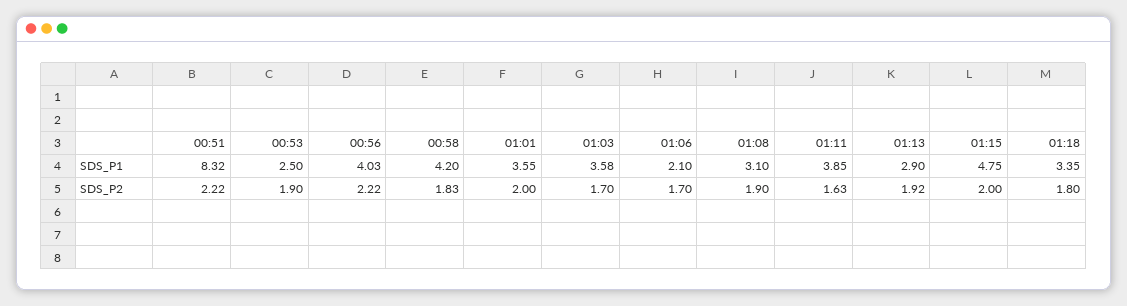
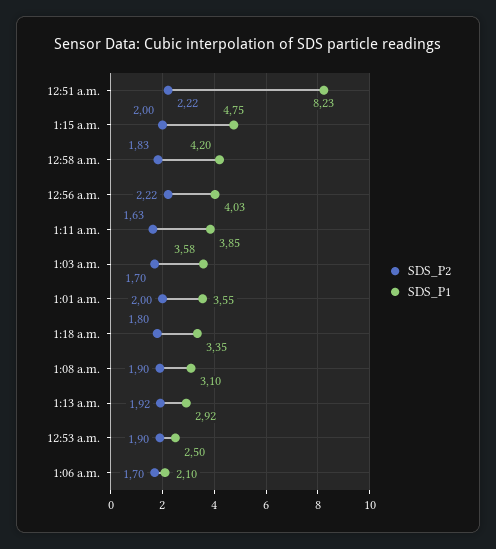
  {
    "SDS_P1": {
-     "00:51": 8.32,
+     "00:51": 8.23,
      "00:53": 2.5,
      "00:56": 4.03,
      "00:58": 4.2,
      "01:01": 3.55,
      "01:03": 3.58,
      "01:06": 2.1,
      "01:08": 3.1,
      "01:11": 3.85,
-     "01:13": 2.9,
+     "01:13": 2.92,
      "01:15": 4.75,
      "01:18": 3.35
    },
    "SDS_P2": {
      "00:51": 2.22,
      "00:53": 1.9,
      "00:56": 2.22,
      "00:58": 1.83,
      "01:01": 2,
      "01:03": 1.7,
      "01:06": 1.7,
      "01:08": 1.9,
      "01:11": 1.63,
      "01:13": 1.92,
      "01:15": 2,
      "01:18": 1.8
    }
  }

